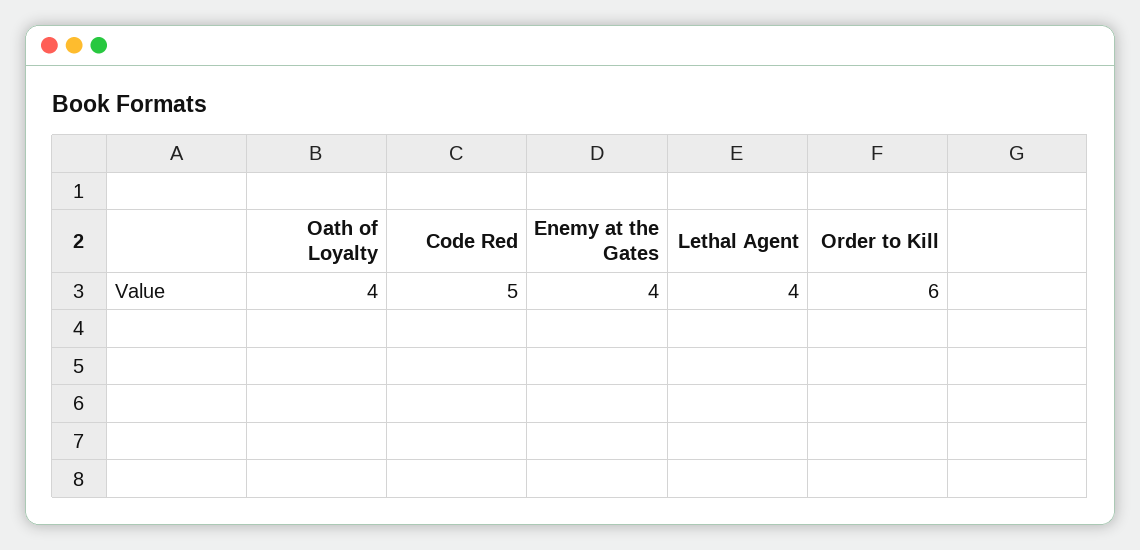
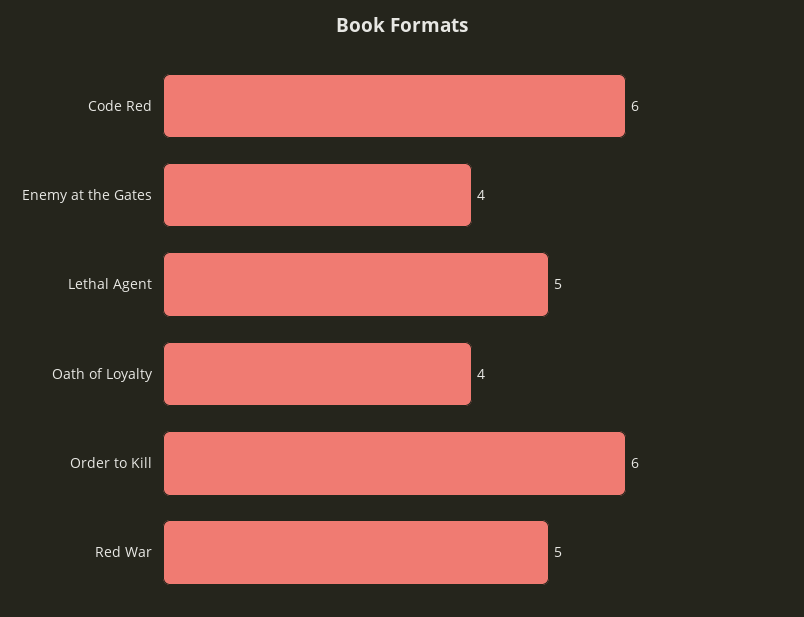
  {
    "Oath of Loyalty": 4,
-   "Code Red": 5,
+   "Code Red": 6,
    "Enemy at the Gates": 4,
-   "Lethal Agent": 4,
+   "Lethal Agent": 5,
-   "Order to Kill": 6
+   "Order to Kill": 6,
+   "Red War": 5
  }

